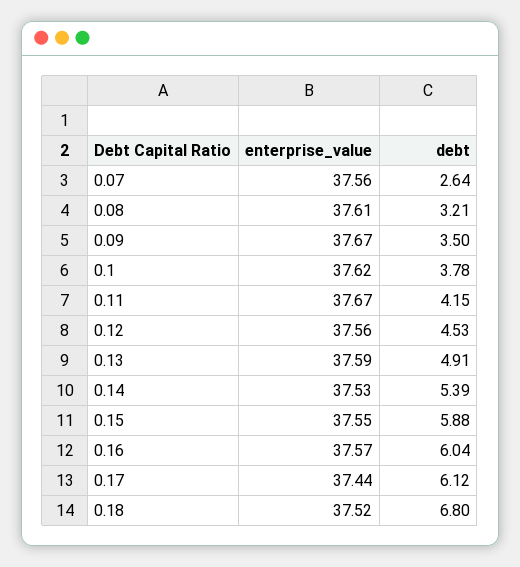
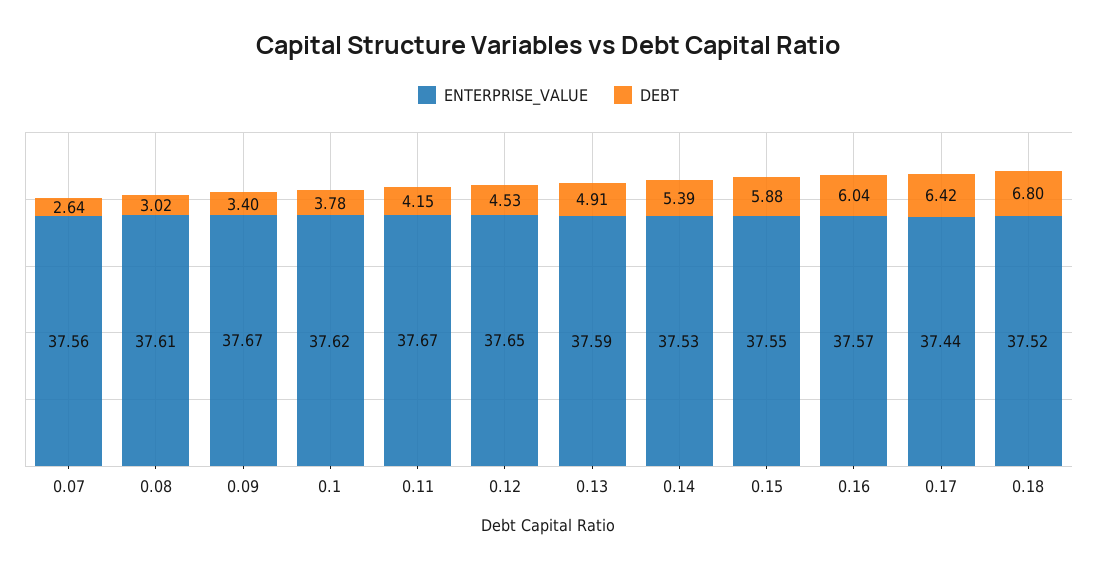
  {
    "enterprise_value": {
      "0.07": 37.56,
      "0.08": 37.61,
      "0.09": 37.67,
      "0.1": 37.62,
      "0.11": 37.67,
-     "0.12": 37.56,
+     "0.12": 37.65,
      "0.13": 37.59,
      "0.14": 37.53,
      "0.15": 37.55,
      "0.16": 37.57,
      "0.17": 37.44,
      "0.18": 37.52
    },
    "debt": {
      "0.07": 2.64,
-     "0.08": 3.21,
+     "0.08": 3.02,
-     "0.09": 3.5,
+     "0.09": 3.4,
      "0.1": 3.78,
      "0.11": 4.15,
      "0.12": 4.53,
      "0.13": 4.91,
      "0.14": 5.39,
      "0.15": 5.88,
      "0.16": 6.04,
-     "0.17": 6.12,
+     "0.17": 6.42,
      "0.18": 6.8
    }
  }

